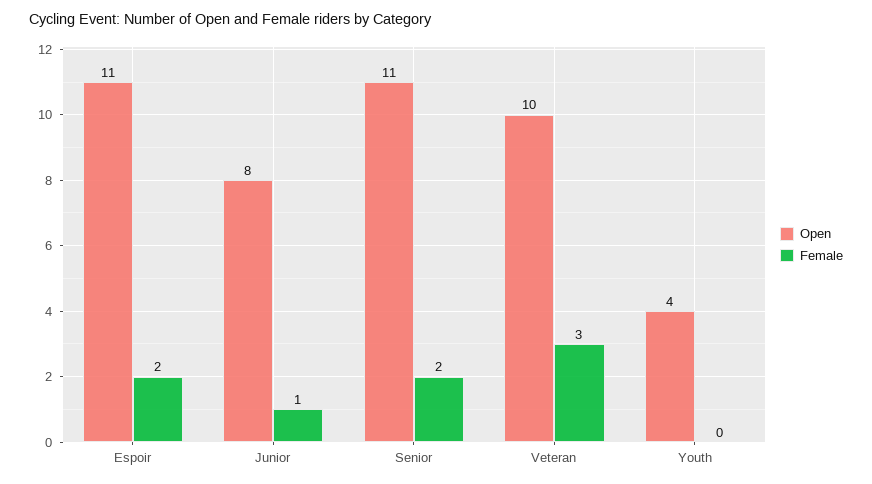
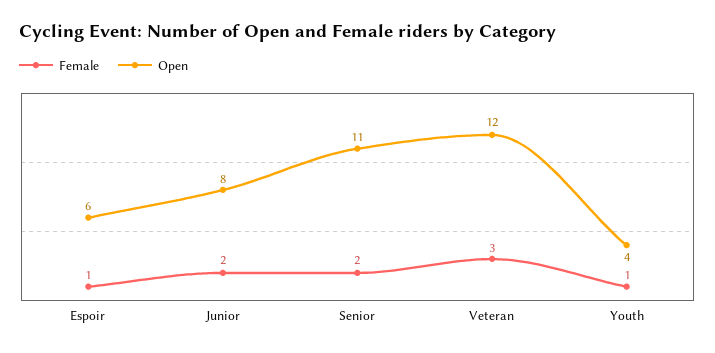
  {
    "Open": {
-     "Espoir": 11,
+     "Espoir": 6,
      "Junior": 8,
      "Senior": 11,
-     "Veteran": 10,
+     "Veteran": 12,
      "Youth": 4
    },
    "Female": {
-     "Espoir": 2,
+     "Espoir": 1,
-     "Junior": 1,
+     "Junior": 2,
      "Senior": 2,
      "Veteran": 3,
-     "Youth": 0
+     "Youth": 1
    }
  }

